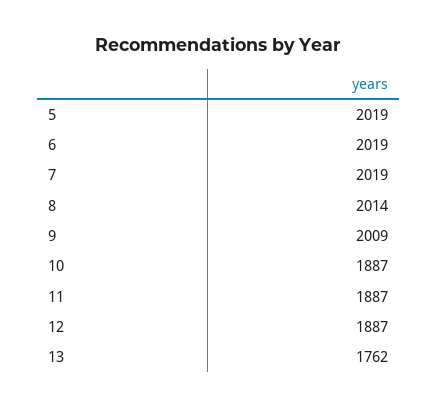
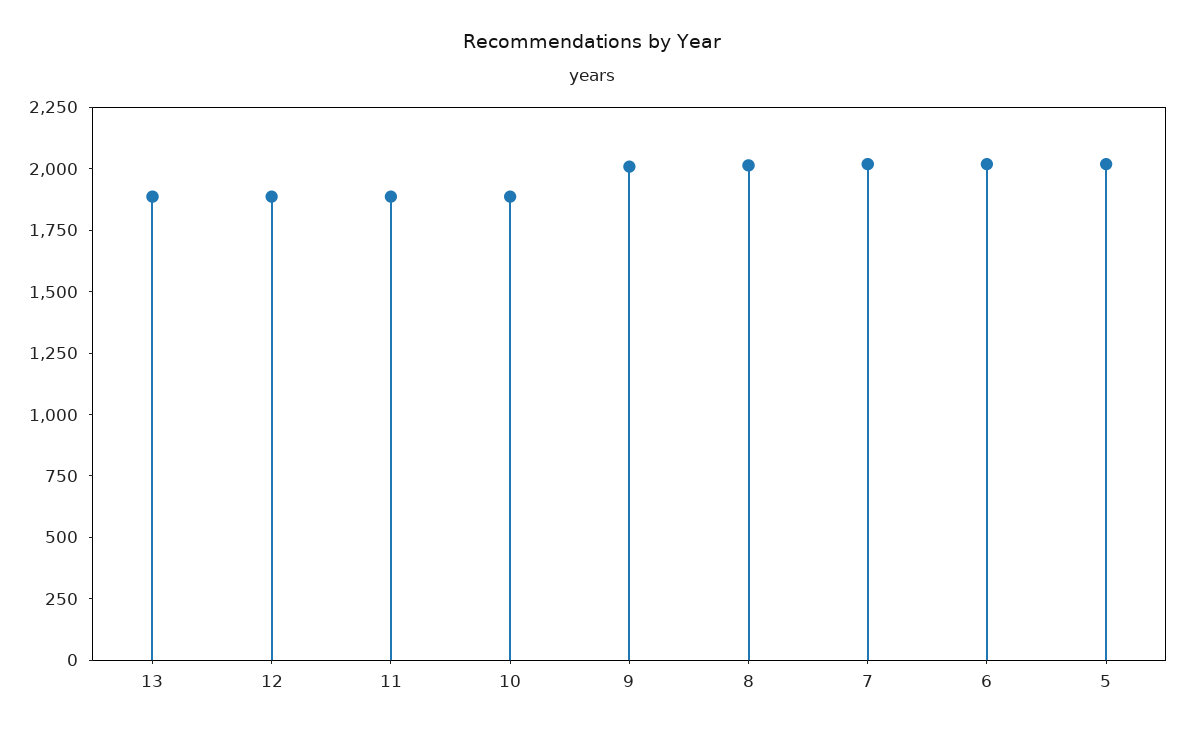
  {
    "5": 2019,
    "6": 2019,
    "7": 2019,
    "8": 2014,
    "9": 2009,
    "10": 1887,
    "11": 1887,
    "12": 1887,
-   "13": 1762
+   "13": 1900
  }

